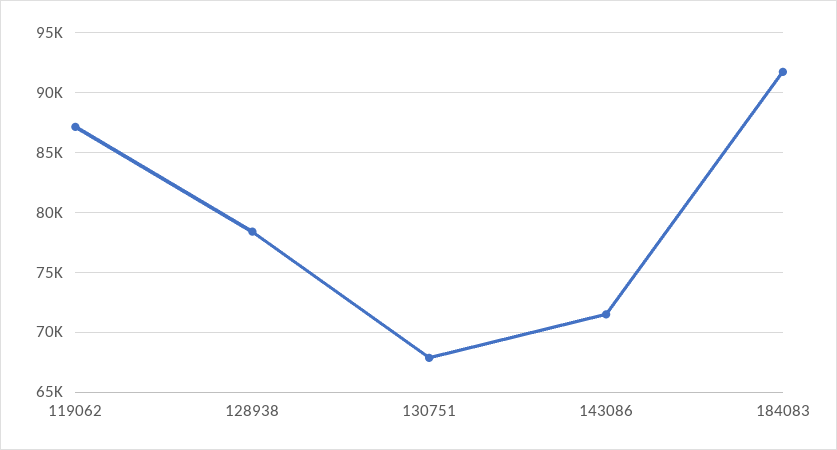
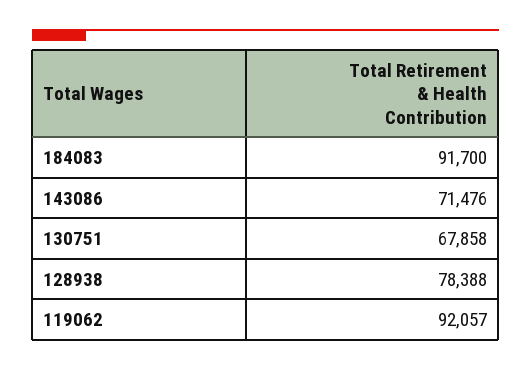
  {
-   "119062": 87000,
+   "119062": 92057,
    "128938": 78388,
    "130751": 67858,
    "143086": 71476,
    "184083": 91700
  }

